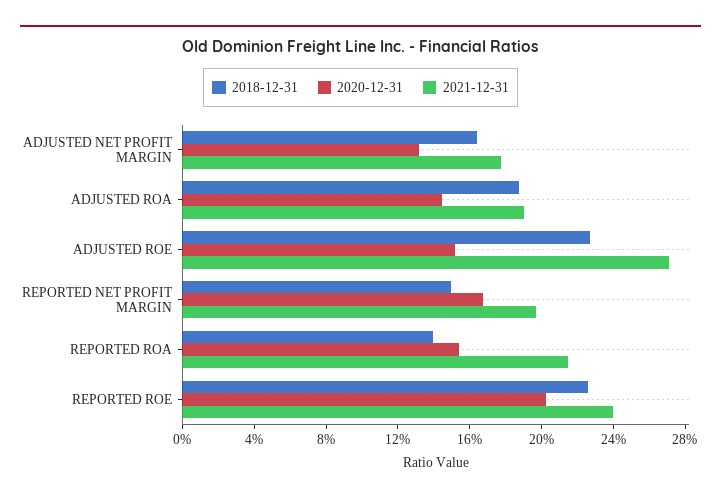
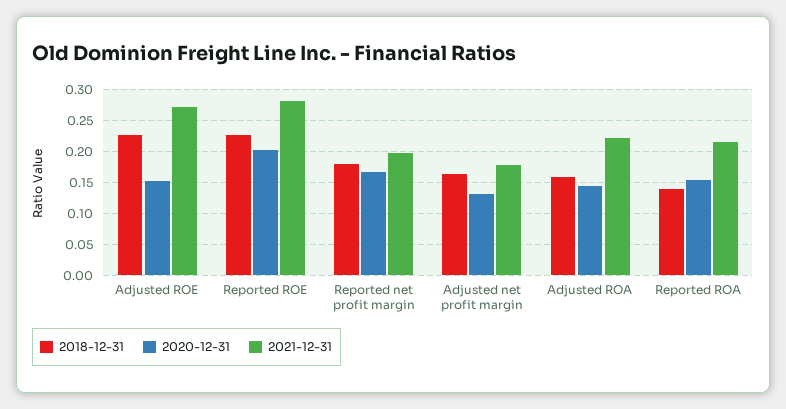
  {
    "2018-12-31": {
      "ADJUSTED NET PROFIT MARGIN": 0.16,
-     "ADJUSTED ROA": 0.19,
+     "ADJUSTED ROA": 0.16,
      "ADJUSTED ROE": 0.23,
-     "REPORTED NET PROFIT MARGIN": 0.15,
+     "REPORTED NET PROFIT MARGIN": 0.18,
      "REPORTED ROA": 0.14,
      "REPORTED ROE": 0.23
    },
    "2020-12-31": {
      "ADJUSTED NET PROFIT MARGIN": 0.13,
      "ADJUSTED ROA": 0.14,
      "ADJUSTED ROE": 0.15,
      "REPORTED NET PROFIT MARGIN": 0.17,
      "REPORTED ROA": 0.15,
      "REPORTED ROE": 0.2
    },
    "2021-12-31": {
      "ADJUSTED NET PROFIT MARGIN": 0.18,
-     "ADJUSTED ROA": 0.19,
+     "ADJUSTED ROA": 0.22,
      "ADJUSTED ROE": 0.27,
      "REPORTED NET PROFIT MARGIN": 0.2,
      "REPORTED ROA": 0.21,
-     "REPORTED ROE": 0.24
+     "REPORTED ROE": 0.28
    }
  }

